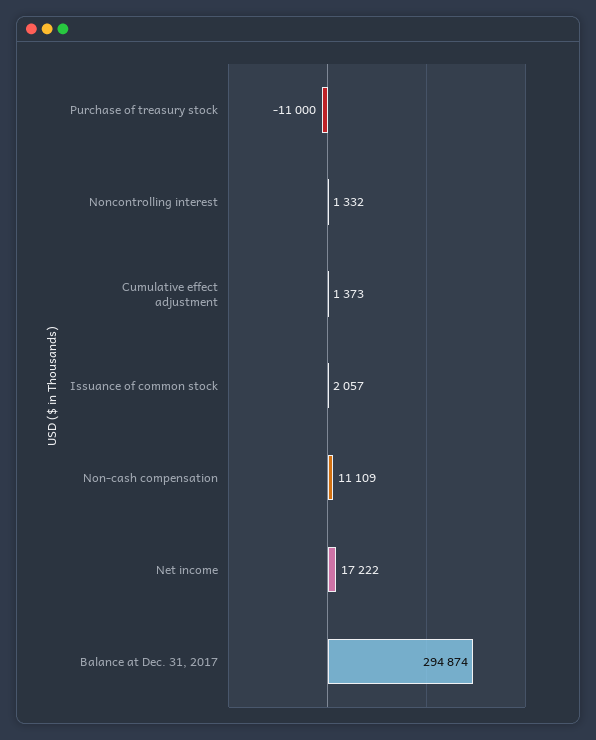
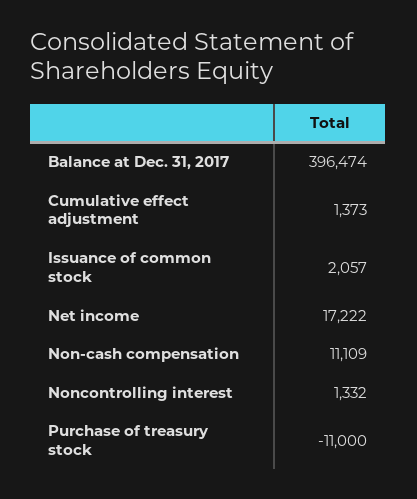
  {
    "Purchase of treasury stock": -11000,
    "Noncontrolling interest": 1332,
    "Cumulative effect adjustment": 1373,
    "Issuance of common stock": 2057,
    "Non-cash compensation": 11109,
    "Net income": 17222,
-   "Balance at Dec. 31, 2017": 294874
+   "Balance at Dec. 31, 2017": 396474
  }

